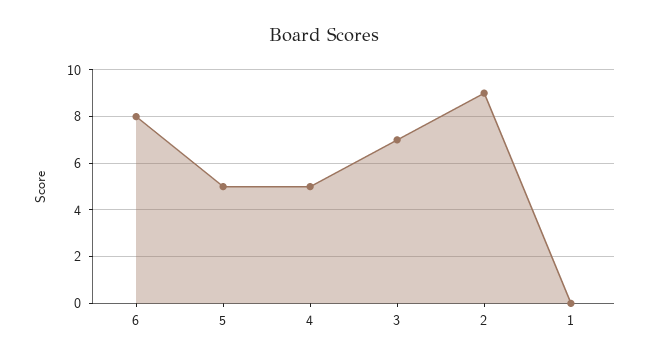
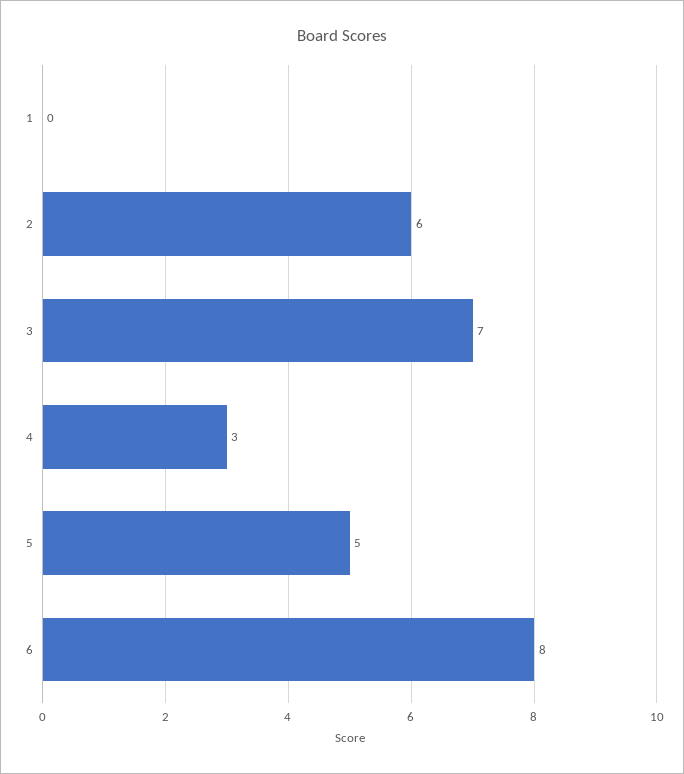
  {
    "6": 8,
    "5": 5,
-   "4": 5,
+   "4": 3,
    "3": 7,
-   "2": 9,
+   "2": 6,
    "1": 0
  }

